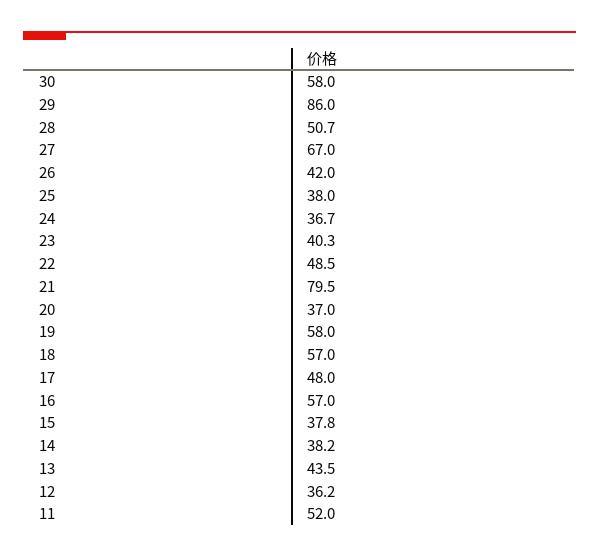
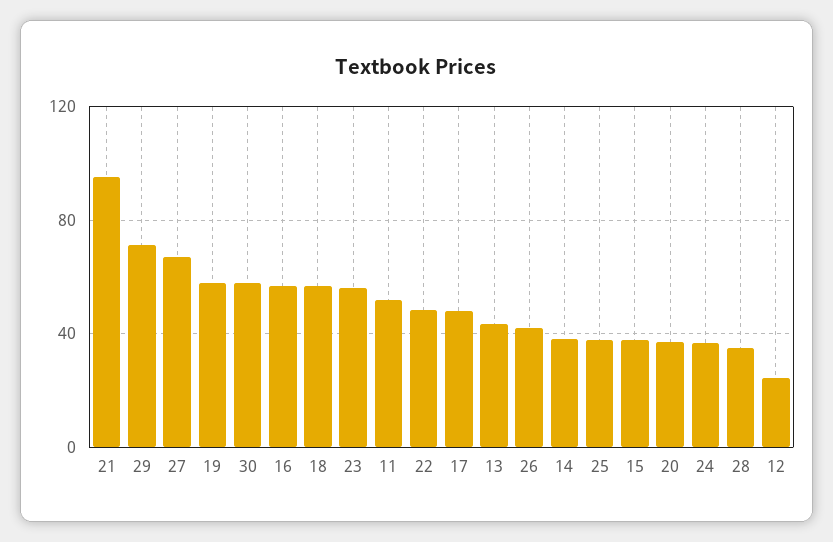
  {
    "30": 58,
-   "29": 86,
+   "29": 70,
-   "28": 50.7,
+   "28": 35,
    "27": 67,
    "26": 42,
    "25": 38,
    "24": 36.7,
-   "23": 40.3,
+   "23": 55,
    "22": 48.5,
-   "21": 79.5,
+   "21": 95,
    "20": 37,
    "19": 58,
    "18": 57,
    "17": 48,
    "16": 57,
    "15": 37.8,
    "14": 38.2,
    "13": 43.5,
-   "12": 36.2,
+   "12": 25,
    "11": 52
  }

